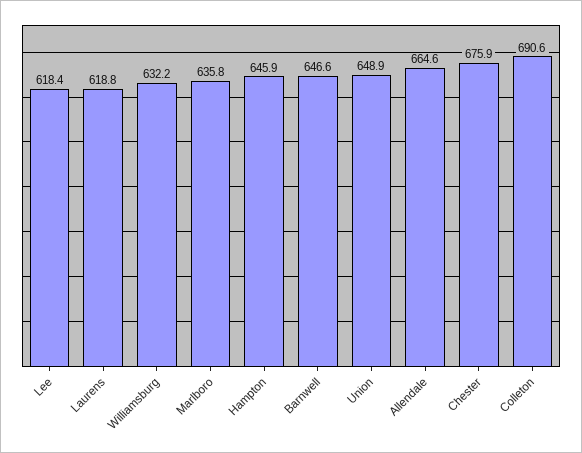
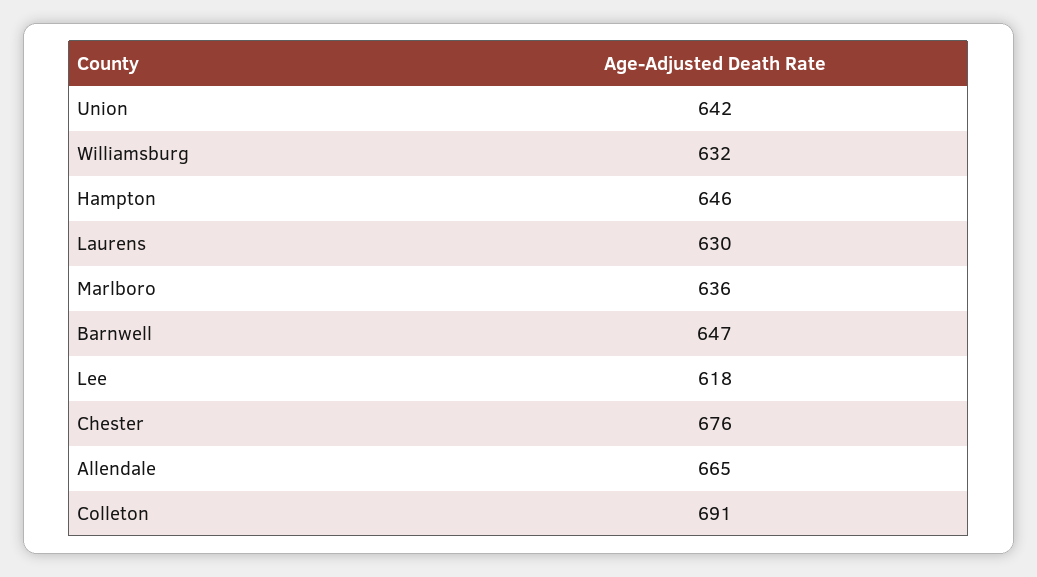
  {
    "Lee": 618.4,
-   "Laurens": 618.8,
+   "Laurens": 630,
    "Williamsburg": 632.2,
    "Marlboro": 635.8,
    "Hampton": 645.9,
    "Barnwell": 646.6,
-   "Union": 648.9,
+   "Union": 642,
    "Allendale": 664.6,
    "Chester": 675.9,
    "Colleton": 690.6
  }

